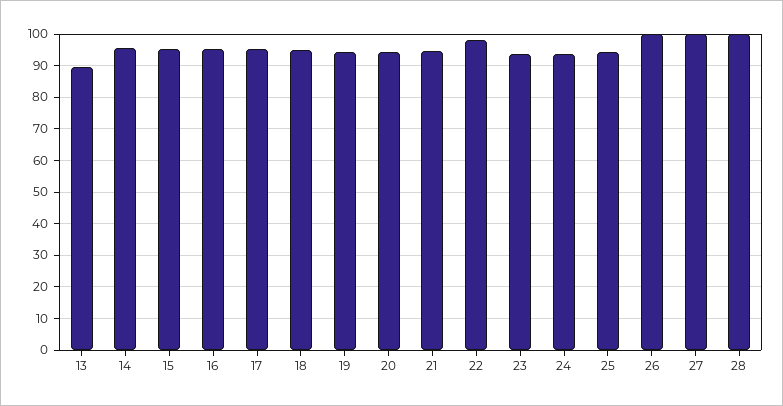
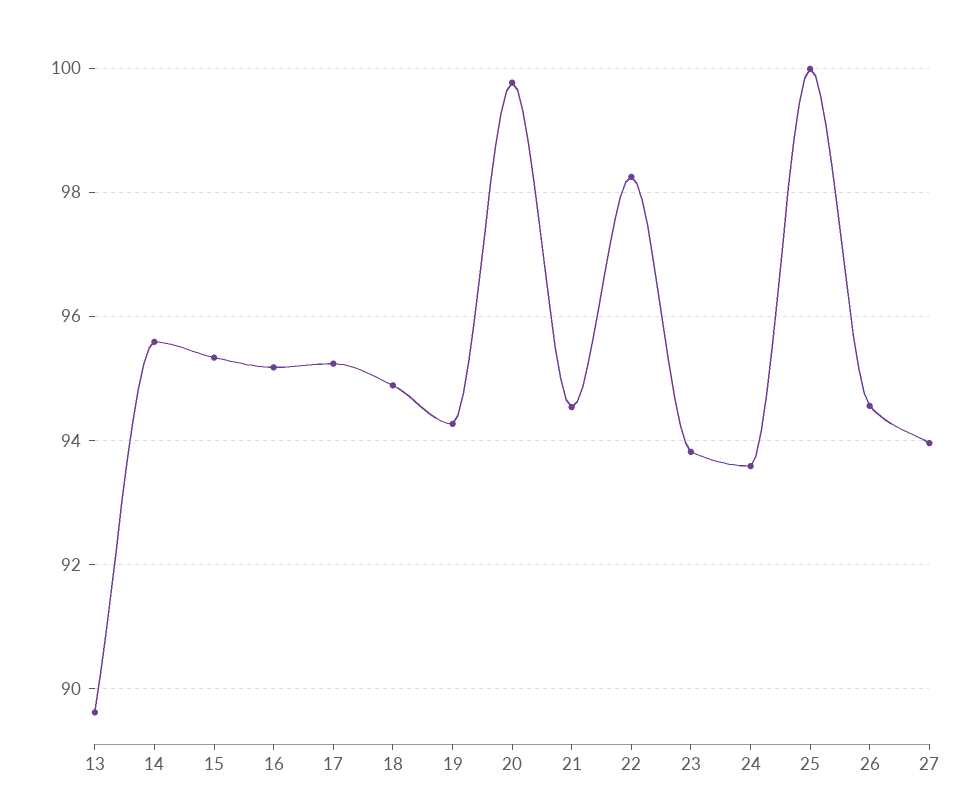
  {
    "13": 89.6,
    "14": 95.6,
    "15": 95.4,
    "16": 95.2,
    "17": 95.2,
    "18": 94.8,
    "19": 94.2,
-   "20": 94,
+   "20": 99.8,
    "21": 94.6,
    "22": 98.2,
    "23": 93.8,
    "24": 93.6,
-   "25": 94,
+   "25": 100,
-   "26": 100,
+   "26": 94.6,
-   "27": 100,
+   "27": 94
-   "28": 100
  }

